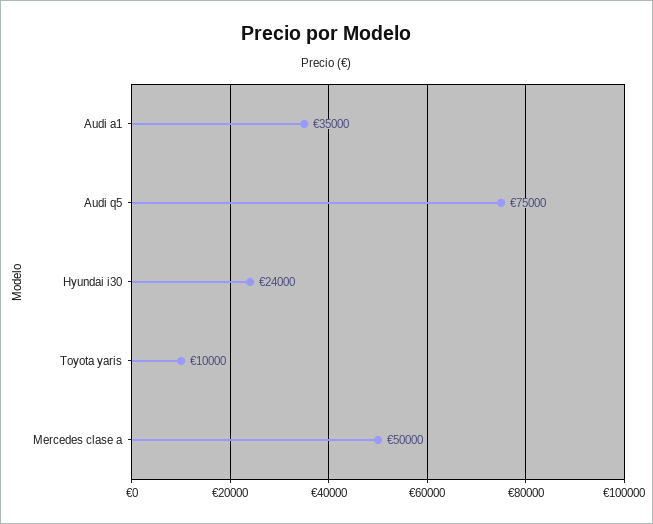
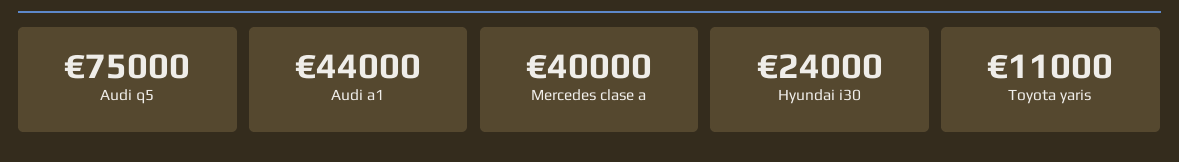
  {
-   "Audi a1": 35000,
+   "Audi a1": 44000,
    "Audi q5": 75000,
    "Hyundai i30": 24000,
-   "Toyota yaris": 10000,
+   "Toyota yaris": 11000,
-   "Mercedes clase a": 50000
+   "Mercedes clase a": 40000
  }

